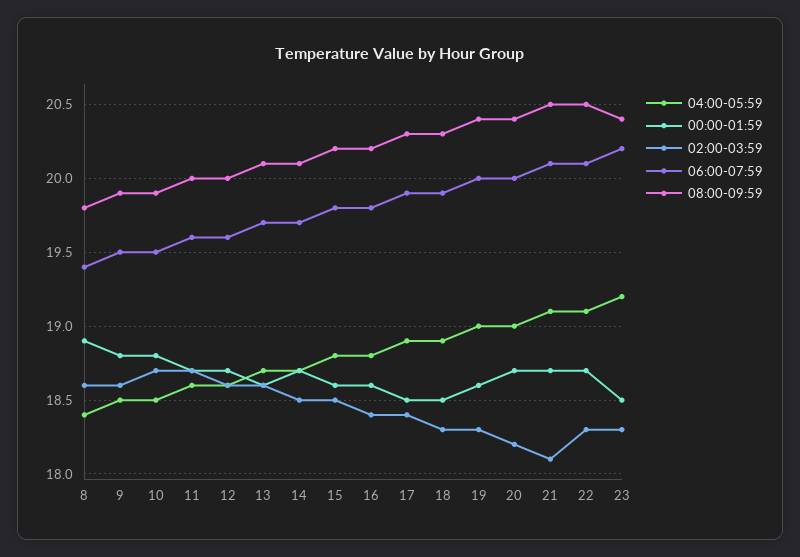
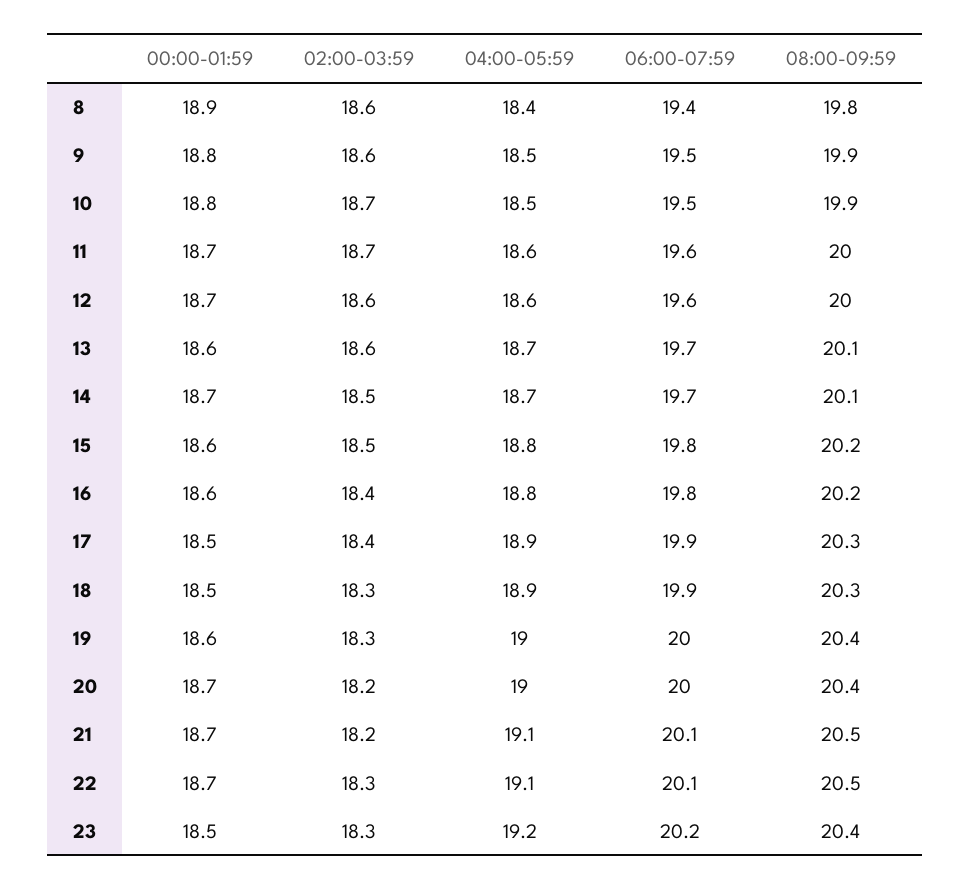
  {
    "04:00-05:59": {
      "8": 18.4,
      "9": 18.5,
      "10": 18.5,
      "11": 18.6,
      "12": 18.6,
      "13": 18.7,
      "14": 18.7,
      "15": 18.8,
      "16": 18.8,
      "17": 18.9,
      "18": 18.9,
      "19": 19,
      "20": 19,
      "21": 19.1,
      "22": 19.1,
      "23": 19.2
    },
    "00:00-01:59": {
      "8": 18.9,
      "9": 18.8,
      "10": 18.8,
      "11": 18.7,
      "12": 18.7,
      "13": 18.6,
      "14": 18.7,
      "15": 18.6,
      "16": 18.6,
      "17": 18.5,
      "18": 18.5,
      "19": 18.6,
      "20": 18.7,
      "21": 18.7,
      "22": 18.7,
      "23": 18.5
    },
    "02:00-03:59": {
      "8": 18.6,
      "9": 18.6,
      "10": 18.7,
      "11": 18.7,
      "12": 18.6,
      "13": 18.6,
      "14": 18.5,
      "15": 18.5,
      "16": 18.4,
      "17": 18.4,
      "18": 18.3,
      "19": 18.3,
      "20": 18.2,
-     "21": 18.1,
+     "21": 18.2,
      "22": 18.3,
      "23": 18.3
    },
    "06:00-07:59": {
      "8": 19.4,
      "9": 19.5,
      "10": 19.5,
      "11": 19.6,
      "12": 19.6,
      "13": 19.7,
      "14": 19.7,
      "15": 19.8,
      "16": 19.8,
      "17": 19.9,
      "18": 19.9,
      "19": 20,
      "20": 20,
      "21": 20.1,
      "22": 20.1,
      "23": 20.2
    },
    "08:00-09:59": {
      "8": 19.8,
      "9": 19.9,
      "10": 19.9,
      "11": 20,
      "12": 20,
      "13": 20.1,
      "14": 20.1,
      "15": 20.2,
      "16": 20.2,
      "17": 20.3,
      "18": 20.3,
      "19": 20.4,
      "20": 20.4,
      "21": 20.5,
      "22": 20.5,
      "23": 20.4
    }
  }

